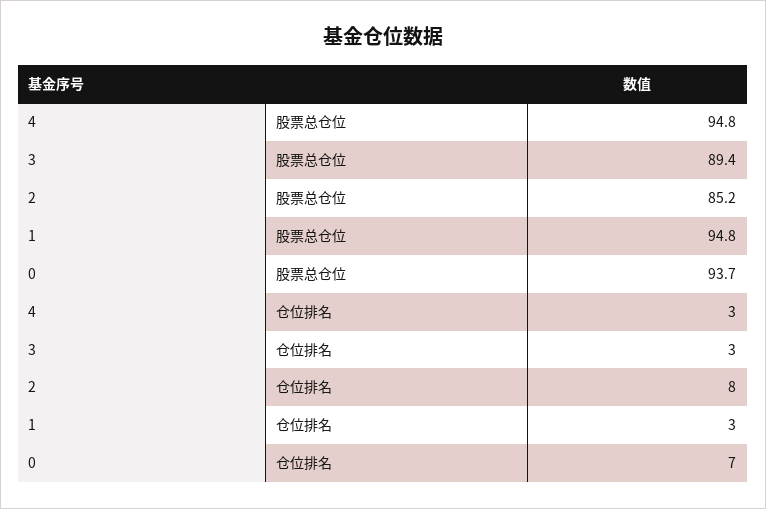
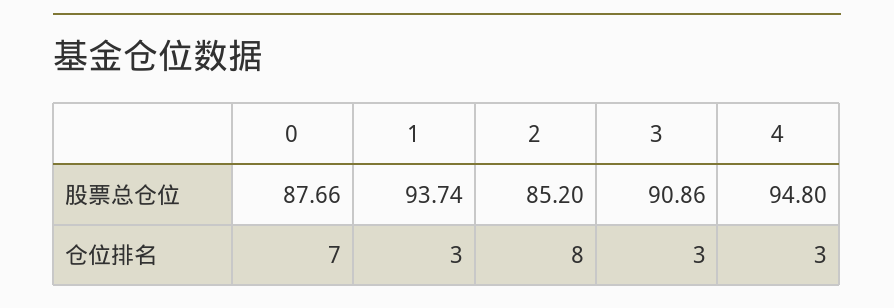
  {
    "4": {
      "股票总仓位": 94.8,
      "仓位排名": 3
    },
    "3": {
-     "股票总仓位": 89.4,
+     "股票总仓位": 90.86,
      "仓位排名": 3
    },
    "2": {
      "股票总仓位": 85.2,
      "仓位排名": 8
    },
    "1": {
-     "股票总仓位": 94.8,
+     "股票总仓位": 93.74,
      "仓位排名": 3
    },
    "0": {
-     "股票总仓位": 93.7,
+     "股票总仓位": 87.66,
      "仓位排名": 7
    }
  }

